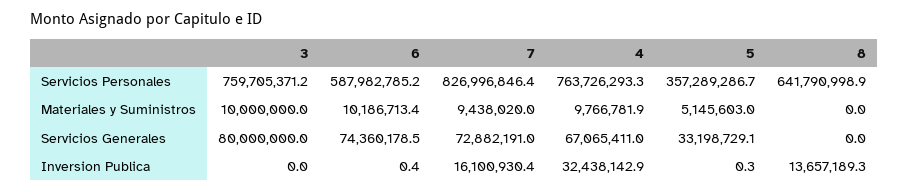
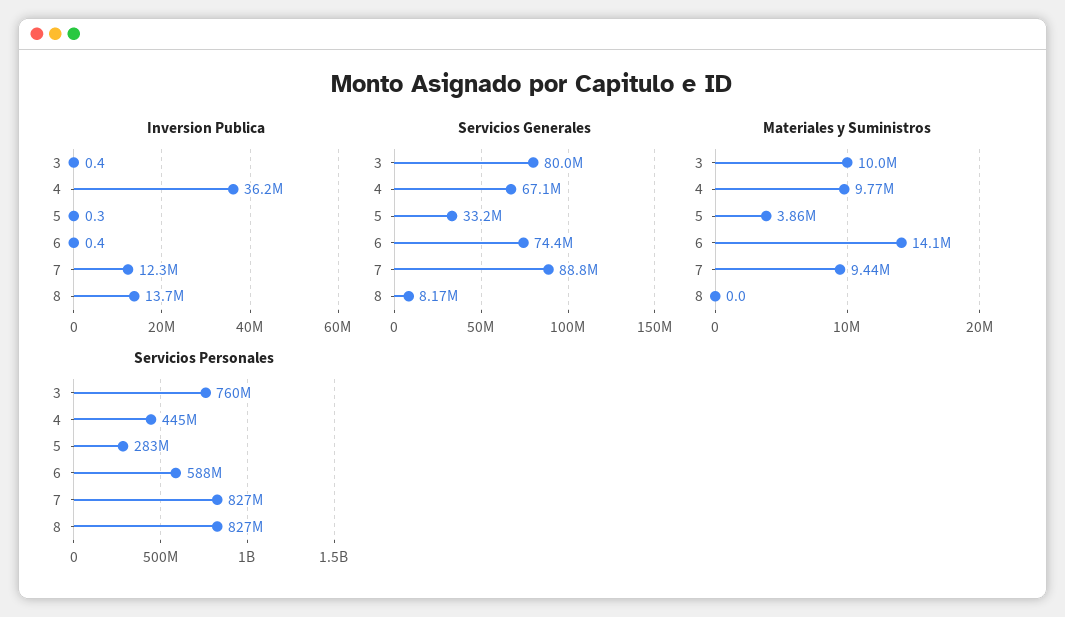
  {
    "Servicios Personales": {
      "3": 759705371.2,
      "6": 587982785.2,
      "7": 826996846.4,
-     "4": 763726293.3,
+     "4": 445000000,
-     "5": 357289286.7,
+     "5": 283000000,
-     "8": 641790998.9
+     "8": 827000000
    },
    "Materiales y Suministros": {
      "3": 10000000,
-     "6": 10186713.4,
+     "6": 14100000,
      "7": 9438020,
      "4": 9766781.9,
-     "5": 5145603,
+     "5": 3860000,
      "8": 0
    },
    "Servicios Generales": {
      "3": 80000000,
      "6": 74360178.5,
-     "7": 72882191,
+     "7": 88800000,
      "4": 67065411,
      "5": 33198729.1,
-     "8": 0
+     "8": 8170000
    },
    "Inversion Publica": {
-     "3": 0,
+     "3": 0.4,
      "6": 0.4,
-     "7": 16100930.4,
+     "7": 12300000,
-     "4": 32438142.9,
+     "4": 36200000,
      "5": 0.3,
      "8": 13657189.3
    }
  }

